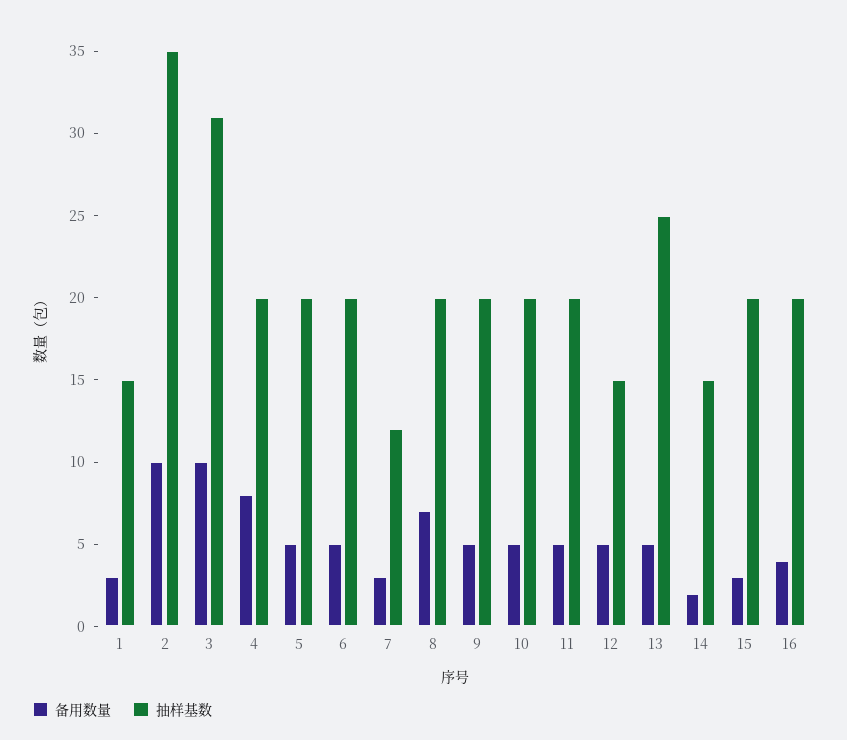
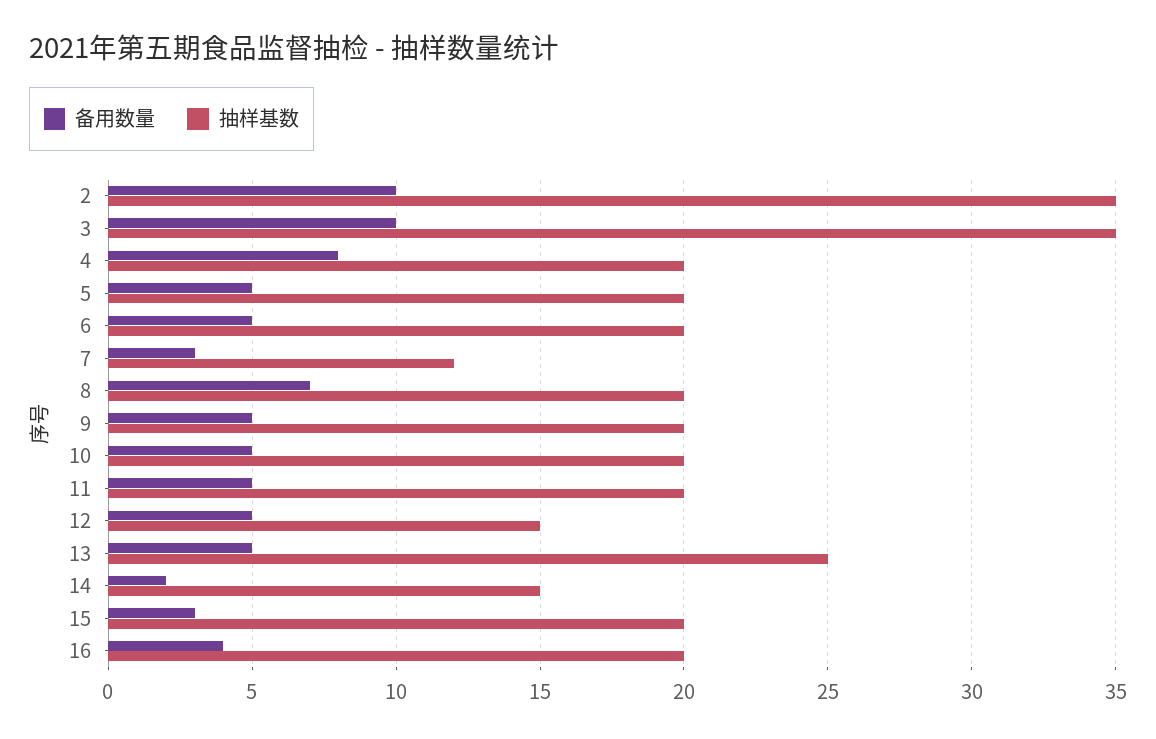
  {
    "备用数量": {
-     "1": 3,
      "2": 10,
      "3": 10,
      "4": 8,
      "5": 5,
      "6": 5,
      "7": 3,
      "8": 7,
      "9": 5,
      "10": 5,
      "11": 5,
      "12": 5,
      "13": 5,
      "14": 2,
      "15": 3,
      "16": 4
    },
    "抽样基数": {
-     "1": 15,
      "2": 35,
-     "3": 31,
+     "3": 35,
      "4": 20,
      "5": 20,
      "6": 20,
      "7": 12,
      "8": 20,
      "9": 20,
      "10": 20,
      "11": 20,
      "12": 15,
      "13": 25,
      "14": 15,
      "15": 20,
      "16": 20
    }
  }

